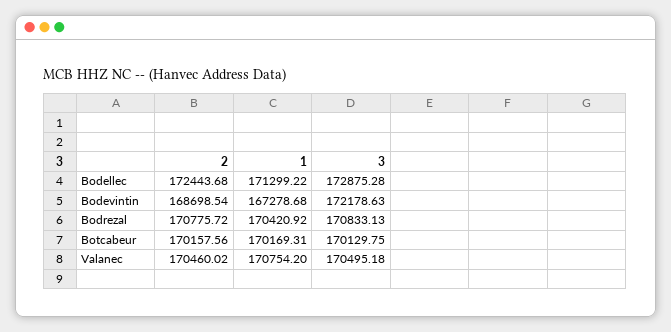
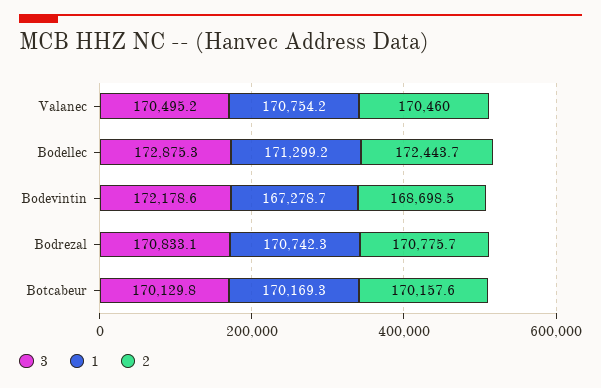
  {
    "2": {
      "Bodellec": 172443.68,
      "Bodevintin": 168698.54,
      "Bodrezal": 170775.72,
      "Botcabeur": 170157.56,
      "Valanec": 170460.02
    },
    "1": {
      "Bodellec": 171299.22,
      "Bodevintin": 167278.68,
-     "Bodrezal": 170420.92,
+     "Bodrezal": 170742.3,
      "Botcabeur": 170169.31,
      "Valanec": 170754.2
    },
    "3": {
      "Bodellec": 172875.28,
      "Bodevintin": 172178.63,
      "Bodrezal": 170833.13,
      "Botcabeur": 170129.75,
      "Valanec": 170495.18
    }
  }

